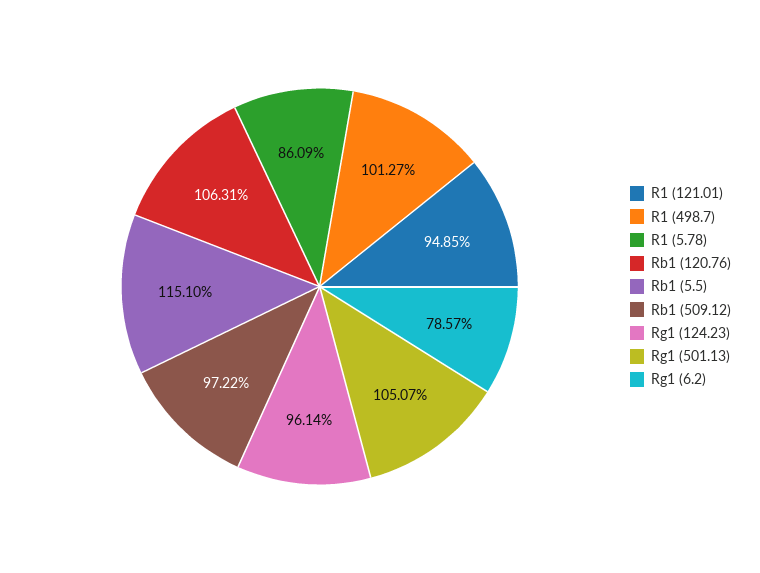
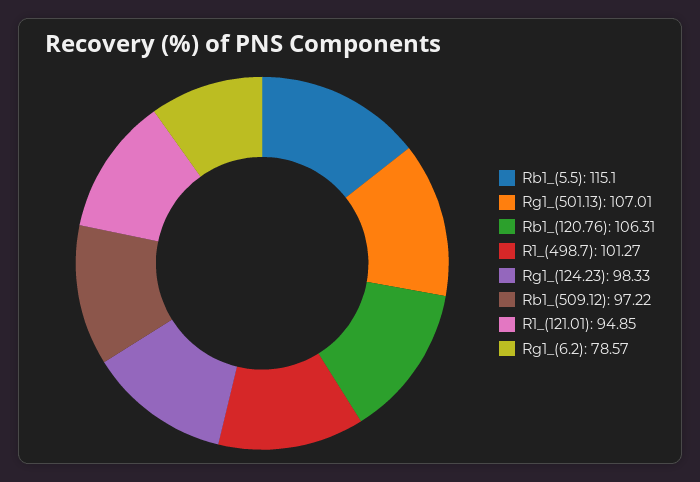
  {
    "R1 (121.01)": 94.85,
    "R1 (498.7)": 101.27,
-   "R1 (5.78)": 86.09,
    "Rb1 (120.76)": 106.31,
    "Rb1 (5.5)": 115.1,
    "Rb1 (509.12)": 97.22,
-   "Rg1 (124.23)": 96.14,
+   "Rg1 (124.23)": 98.33,
-   "Rg1 (501.13)": 105.07,
+   "Rg1 (501.13)": 107.01,
    "Rg1 (6.2)": 78.57
  }

